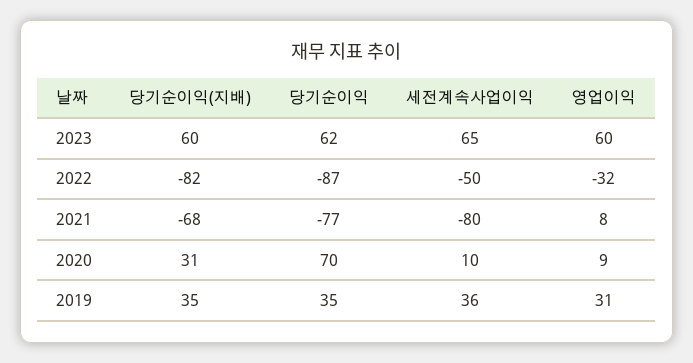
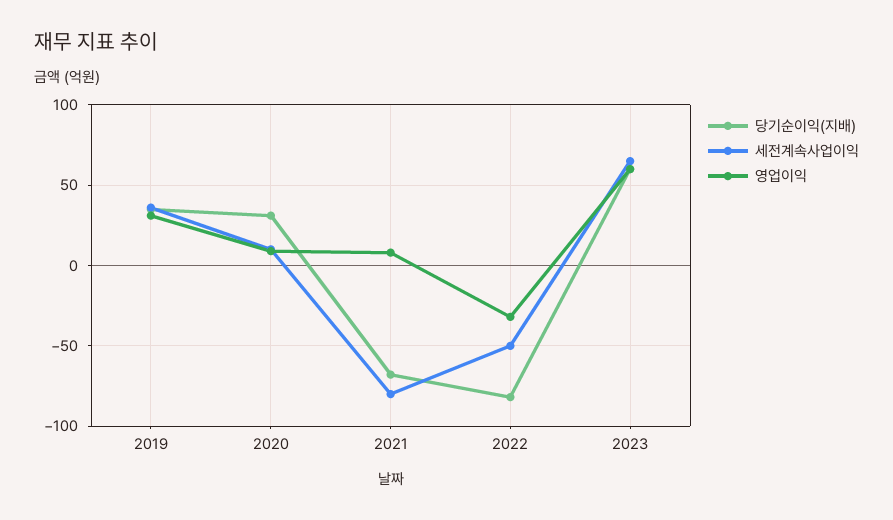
  {
    "당기순이익(지배)": {
      "2023": 60,
      "2022": -82,
      "2021": -68,
      "2020": 31,
      "2019": 35
    },
-   "당기순이익": {
-     "2023": 62,
-     "2022": -87,
-     "2021": -77,
-     "2020": 70,
-     "2019": 35
-   },
    "세전계속사업이익": {
      "2023": 65,
      "2022": -50,
      "2021": -80,
      "2020": 10,
      "2019": 36
    },
    "영업이익": {
      "2023": 60,
      "2022": -32,
      "2021": 8,
      "2020": 9,
      "2019": 31
    }
  }

